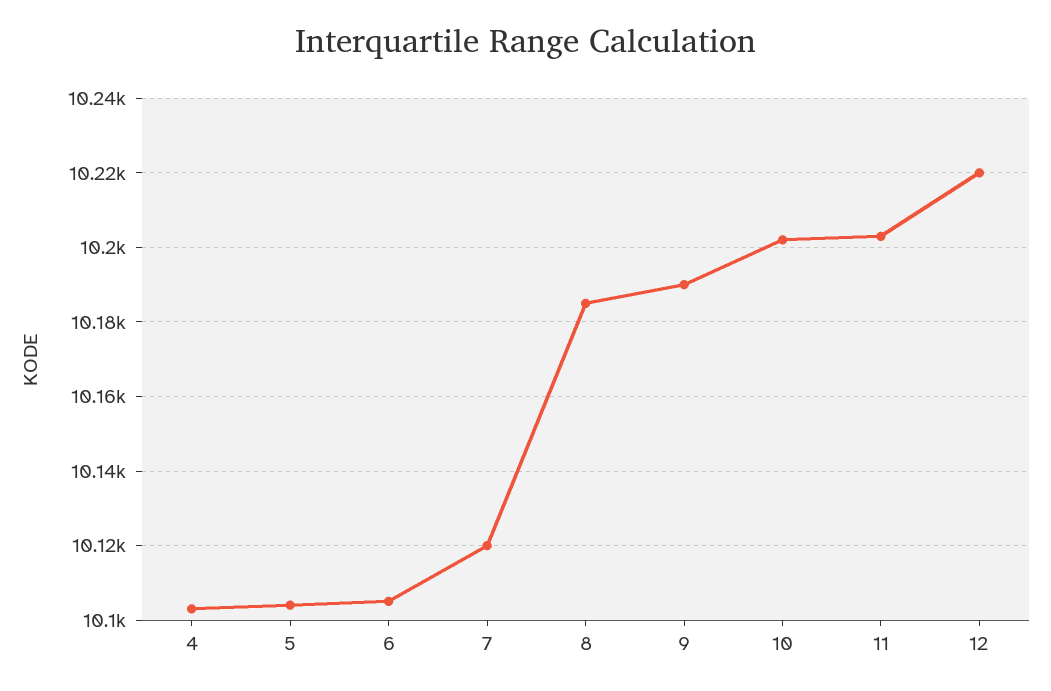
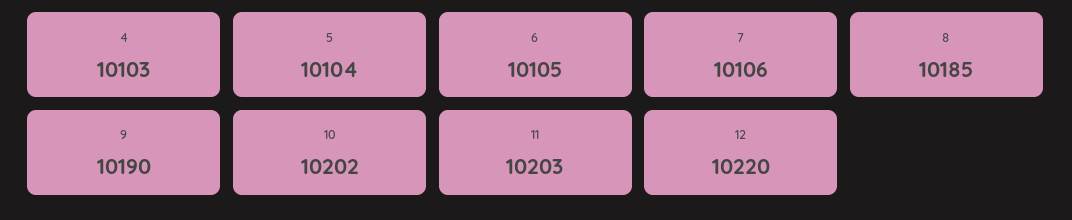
  {
    "4": 10103,
    "5": 10104,
    "6": 10105,
-   "7": 10120,
+   "7": 10106,
    "8": 10185,
    "9": 10190,
    "10": 10202,
    "11": 10203,
    "12": 10220
  }

